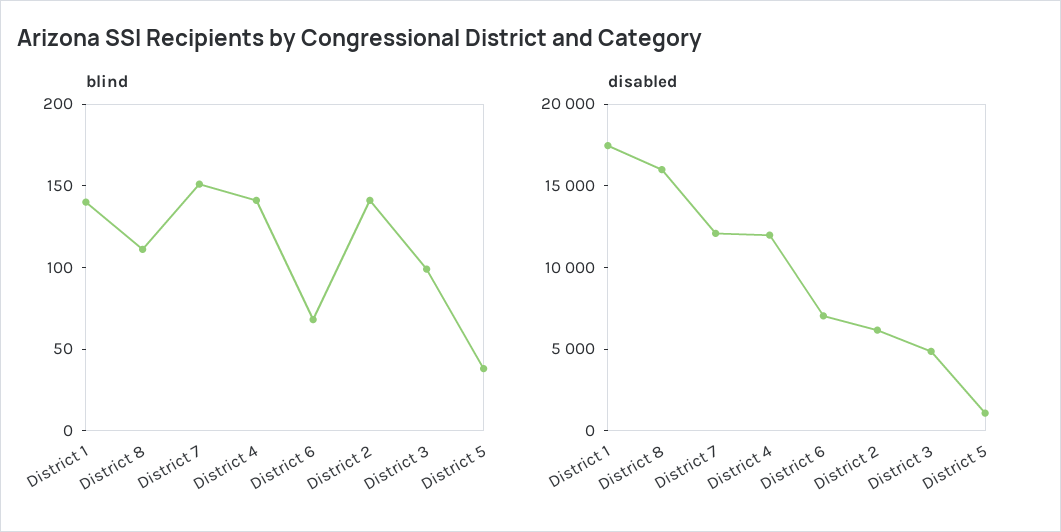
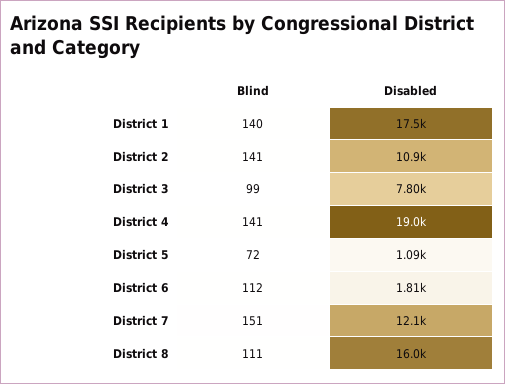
  {
    "blind": {
      "District 1": 140,
      "District 8": 111,
      "District 7": 151,
      "District 4": 141,
-     "District 6": 70,
+     "District 6": 112,
      "District 2": 141,
      "District 3": 99,
-     "District 5": 40
+     "District 5": 72
    },
    "disabled": {
      "District 1": 17500,
      "District 8": 16000,
      "District 7": 12100,
-     "District 4": 12000,
+     "District 4": 19000,
-     "District 6": 7000,
+     "District 6": 1810,
-     "District 2": 6000,
+     "District 2": 10900,
-     "District 3": 5000,
+     "District 3": 7800,
      "District 5": 1090
    }
  }

